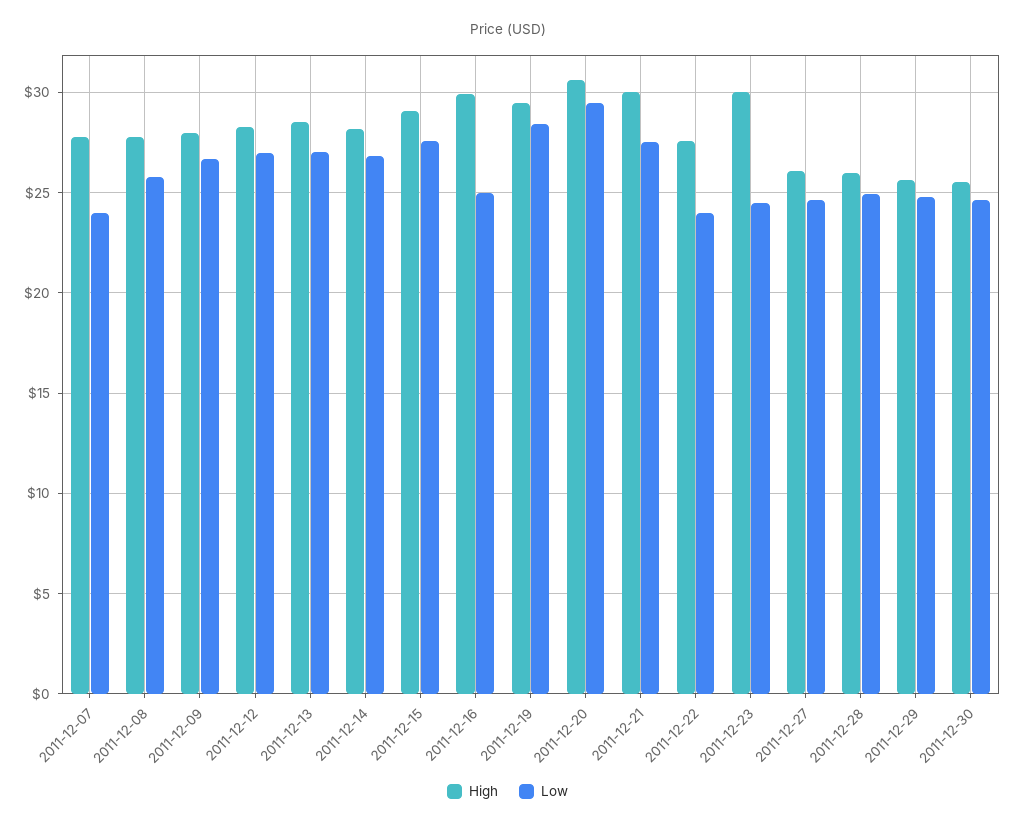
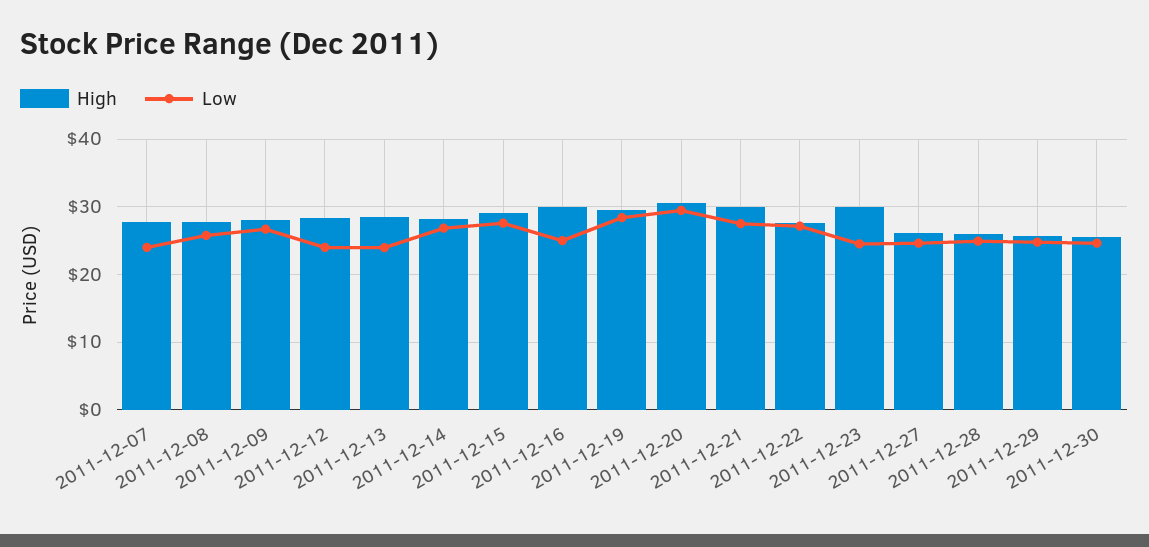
  {
    "High": {
      "2011-12-07": 28,
      "2011-12-08": 28,
      "2011-12-09": 28,
      "2011-12-12": 28.5,
      "2011-12-13": 28.5,
      "2011-12-14": 28,
      "2011-12-15": 29,
      "2011-12-16": 30,
      "2011-12-19": 29.5,
      "2011-12-20": 30.5,
      "2011-12-21": 30,
      "2011-12-22": 27.5,
      "2011-12-23": 30,
      "2011-12-27": 26,
      "2011-12-28": 26,
      "2011-12-29": 25.5,
      "2011-12-30": 25.5
    },
    "Low": {
      "2011-12-07": 24,
      "2011-12-08": 26,
      "2011-12-09": 26.5,
-     "2011-12-12": 27,
+     "2011-12-12": 24,
-     "2011-12-13": 27,
+     "2011-12-13": 24,
      "2011-12-14": 27,
      "2011-12-15": 27.5,
      "2011-12-16": 25,
      "2011-12-19": 28.5,
      "2011-12-20": 29.5,
      "2011-12-21": 27.5,
-     "2011-12-22": 24,
+     "2011-12-22": 27,
      "2011-12-23": 24.5,
      "2011-12-27": 24.5,
      "2011-12-28": 25,
      "2011-12-29": 25,
      "2011-12-30": 24.5
    }
  }

